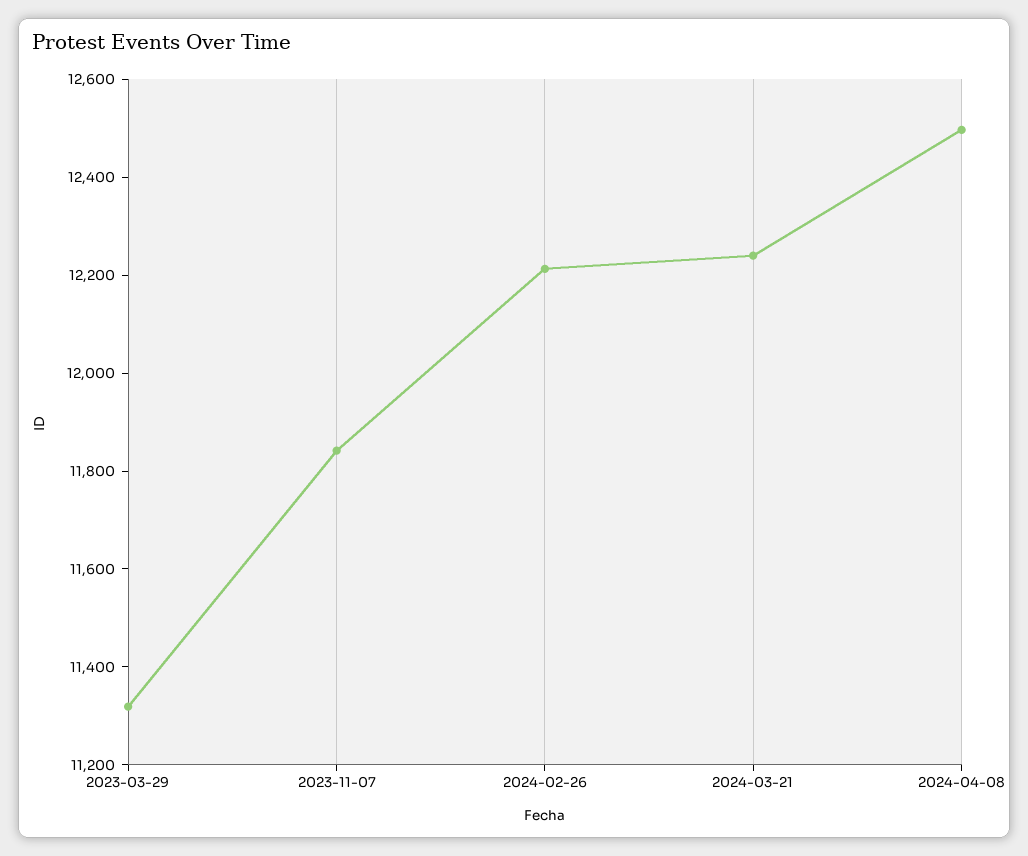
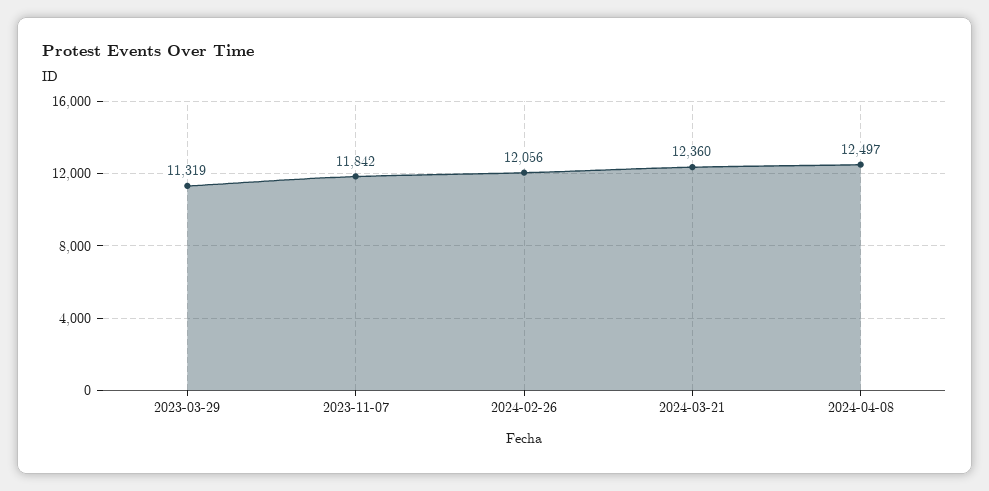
  {
    "2023-03-29": 11319,
    "2023-11-07": 11842,
-   "2024-02-26": 12200,
+   "2024-02-26": 12056,
-   "2024-03-21": 12250,
+   "2024-03-21": 12360,
    "2024-04-08": 12497
  }

